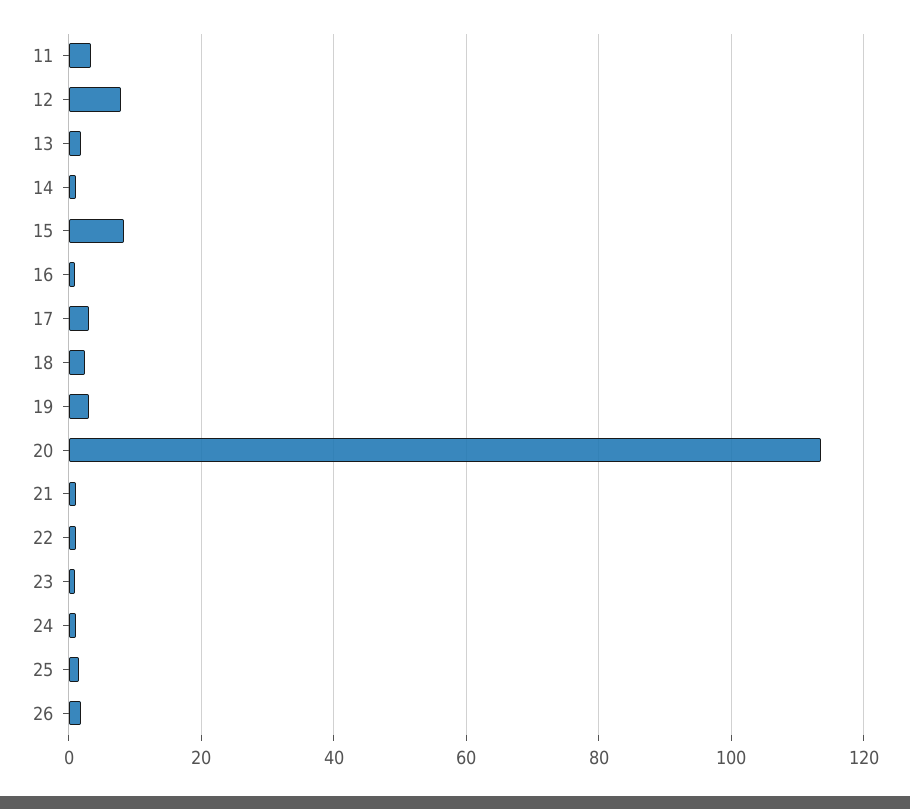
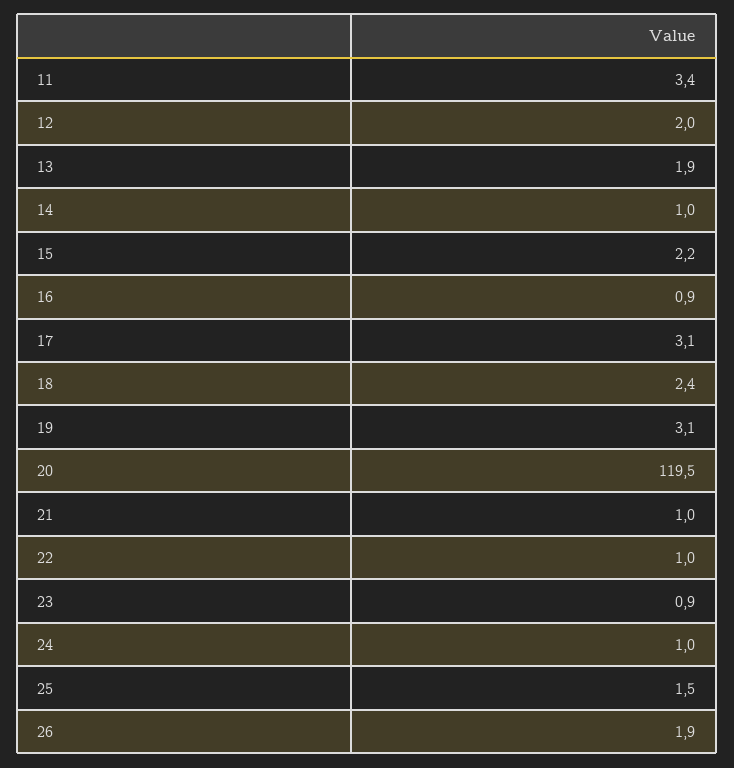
  {
    "11": 3.4,
-   "12": 8,
+   "12": 2,
    "13": 1.9,
    "14": 1,
-   "15": 8,
+   "15": 2.2,
    "16": 0.9,
    "17": 3.1,
    "18": 2.4,
    "19": 3.1,
-   "20": 114,
+   "20": 119.5,
    "21": 1,
    "22": 1,
    "23": 0.9,
    "24": 1,
    "25": 1.5,
    "26": 1.9
  }

